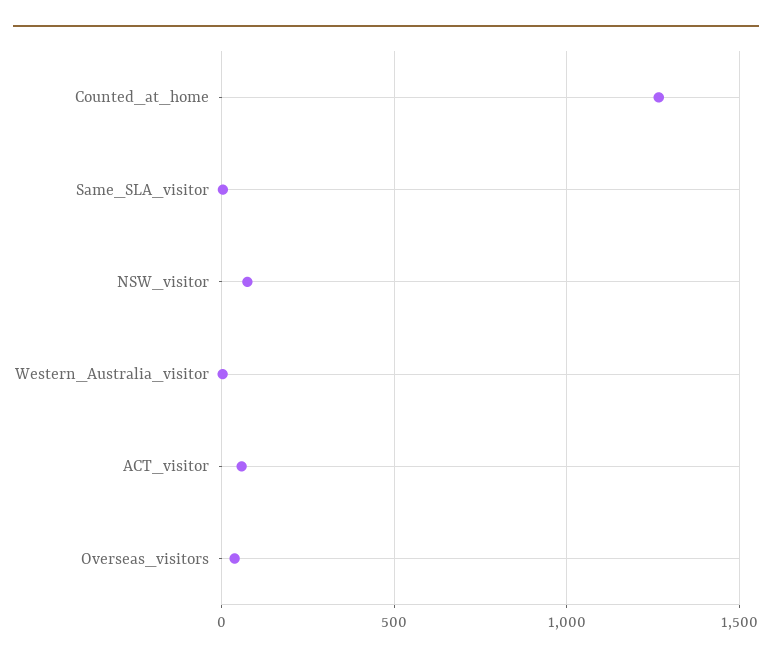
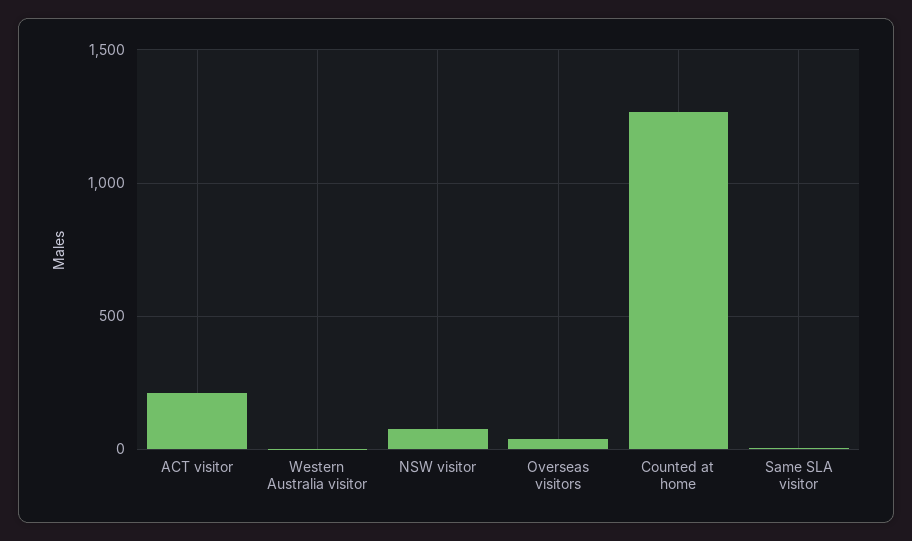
  {
    "Counted_at_home": 1250,
    "Same_SLA_visitor": 0,
    "NSW_visitor": 100,
    "Western_Australia_visitor": 0,
-   "ACT_visitor": 50,
+   "ACT_visitor": 200,
    "Overseas_visitors": 50
  }

